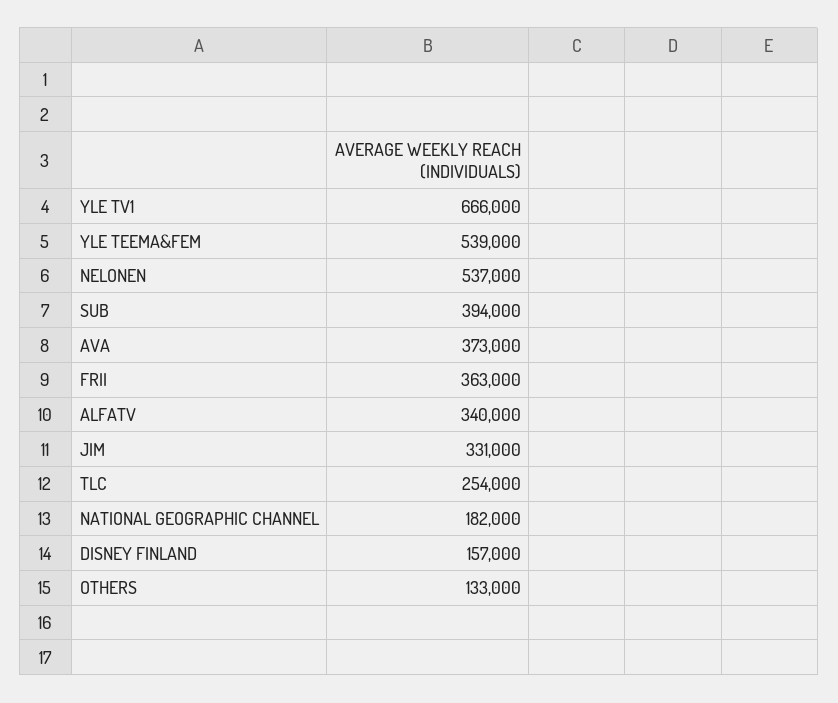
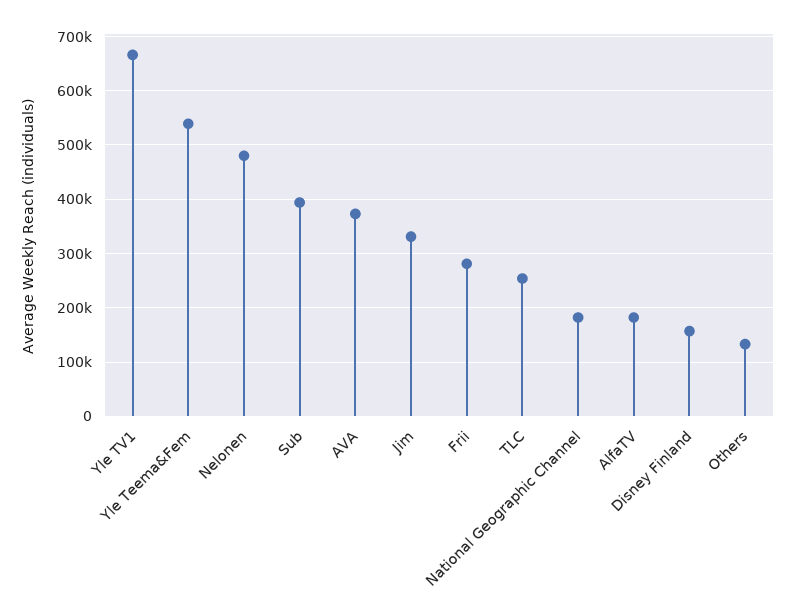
  {
    "YLE TV1": 666000,
    "YLE TEEMA&FEM": 539000,
-   "NELONEN": 537000,
+   "NELONEN": 480000,
    "SUB": 394000,
    "AVA": 373000,
-   "FRII": 363000,
+   "FRII": 280000,
-   "ALFATV": 340000,
+   "ALFATV": 180000,
    "JIM": 331000,
    "TLC": 254000,
    "NATIONAL GEOGRAPHIC CHANNEL": 182000,
    "DISNEY FINLAND": 157000,
    "OTHERS": 133000
  }

